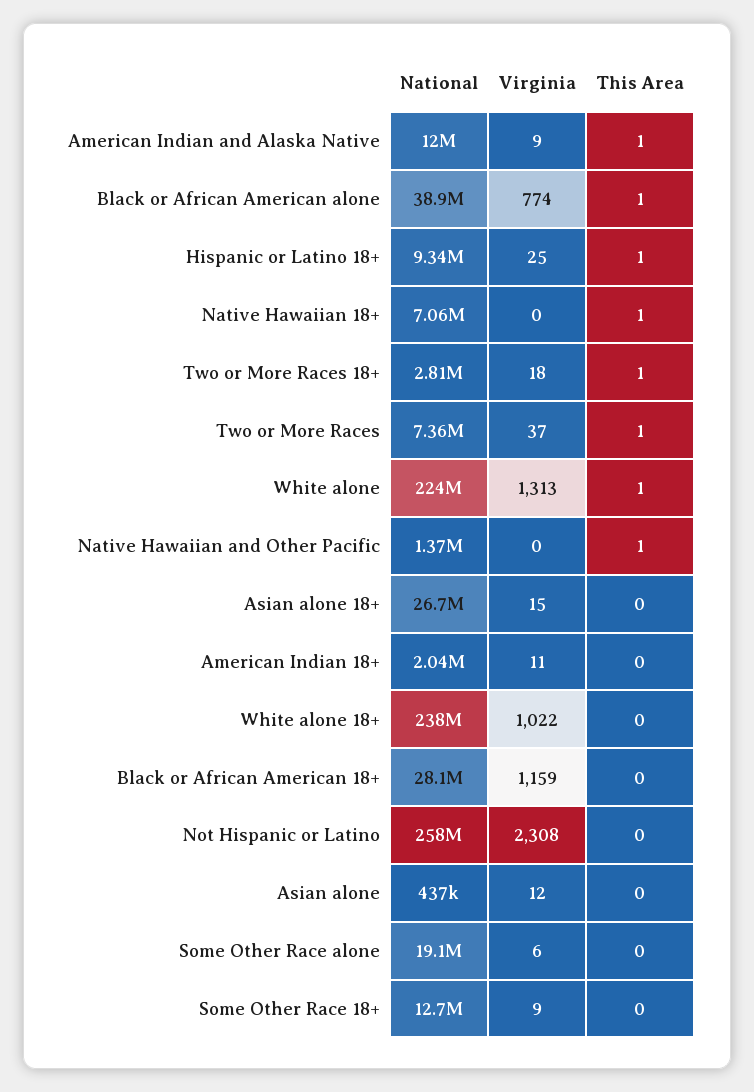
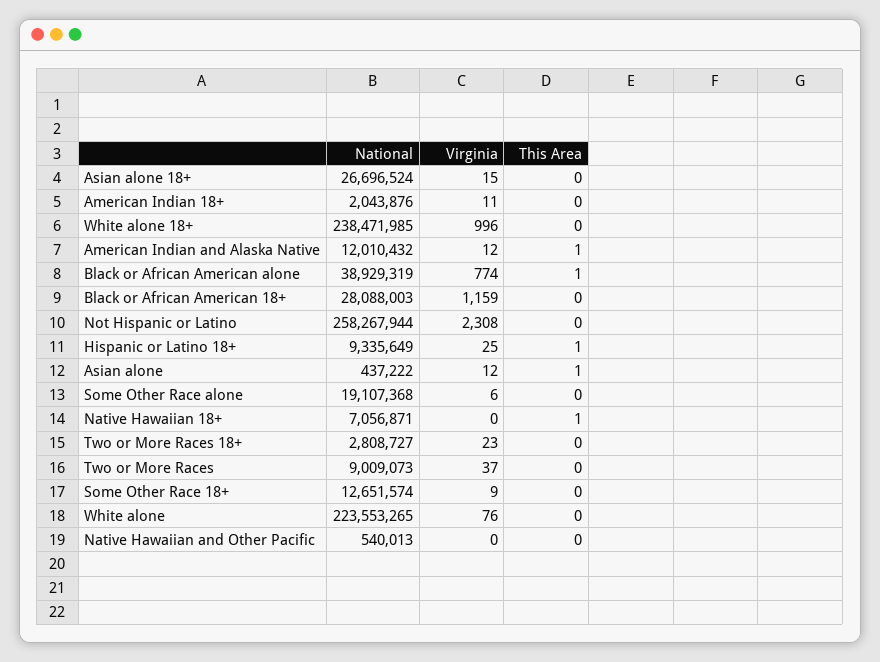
  {
    "National": {
      "American Indian and Alaska Native": 12010432,
      "Black or African American alone": 38929319,
      "Hispanic or Latino 18+": 9335649,
      "Native Hawaiian 18+": 7056871,
      "Two or More Races 18+": 2808727,
-     "Two or More Races": 7360000,
+     "Two or More Races": 9009073,
      "White alone": 223553265,
-     "Native Hawaiian and Other Pacific": 1370000,
+     "Native Hawaiian and Other Pacific": 540013,
      "Asian alone 18+": 26696524,
      "American Indian 18+": 2043876,
      "White alone 18+": 238471985,
      "Black or African American 18+": 28088003,
      "Not Hispanic or Latino": 258267944,
      "Asian alone": 437222,
      "Some Other Race alone": 19107368,
      "Some Other Race 18+": 12651574
    },
    "Virginia": {
-     "American Indian and Alaska Native": 9,
+     "American Indian and Alaska Native": 12,
      "Black or African American alone": 774,
      "Hispanic or Latino 18+": 25,
      "Native Hawaiian 18+": 0,
-     "Two or More Races 18+": 18,
+     "Two or More Races 18+": 23,
      "Two or More Races": 37,
-     "White alone": 1313,
+     "White alone": 76,
      "Native Hawaiian and Other Pacific": 0,
      "Asian alone 18+": 15,
      "American Indian 18+": 11,
-     "White alone 18+": 1022,
+     "White alone 18+": 996,
      "Black or African American 18+": 1159,
      "Not Hispanic or Latino": 2308,
      "Asian alone": 12,
      "Some Other Race alone": 6,
      "Some Other Race 18+": 9
    },
    "This Area": {
      "American Indian and Alaska Native": 1,
      "Black or African American alone": 1,
      "Hispanic or Latino 18+": 1,
      "Native Hawaiian 18+": 1,
-     "Two or More Races 18+": 1,
+     "Two or More Races 18+": 0,
-     "Two or More Races": 1,
+     "Two or More Races": 0,
-     "White alone": 1,
+     "White alone": 0,
-     "Native Hawaiian and Other Pacific": 1,
+     "Native Hawaiian and Other Pacific": 0,
      "Asian alone 18+": 0,
      "American Indian 18+": 0,
      "White alone 18+": 0,
      "Black or African American 18+": 0,
      "Not Hispanic or Latino": 0,
-     "Asian alone": 0,
+     "Asian alone": 1,
      "Some Other Race alone": 0,
      "Some Other Race 18+": 0
    }
  }

